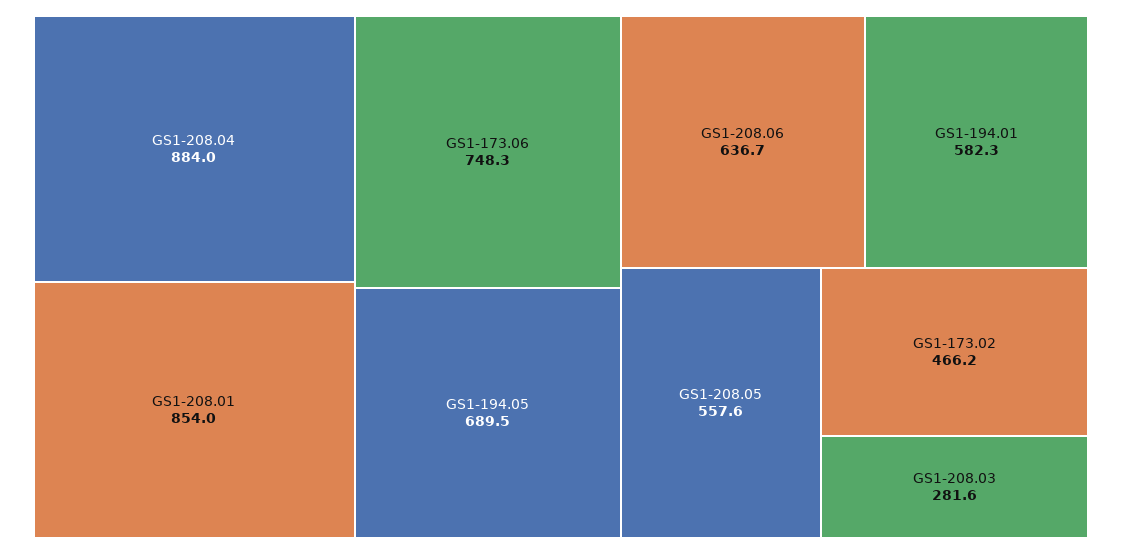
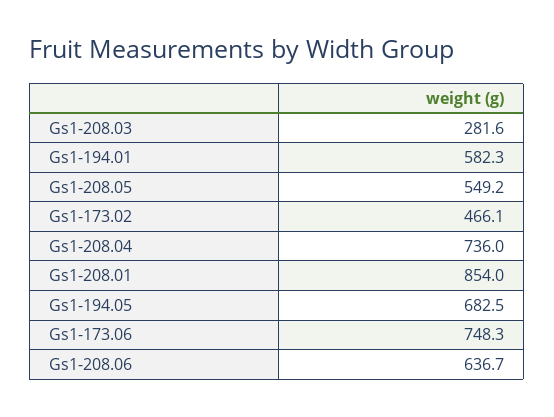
  {
-   "GS1-208.04": 884,
+   "GS1-208.04": 736,
    "GS1-208.01": 854,
    "GS1-173.06": 748.3,
-   "GS1-194.05": 689.5,
+   "GS1-194.05": 682.5,
    "GS1-208.06": 636.7,
    "GS1-194.01": 582.3,
-   "GS1-208.05": 557.6,
+   "GS1-208.05": 549.2,
-   "GS1-173.02": 466.2,
+   "GS1-173.02": 466.1,
    "GS1-208.03": 281.6
  }

